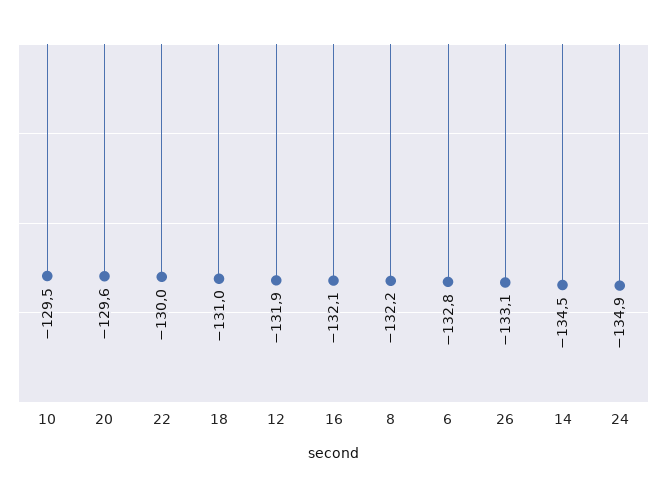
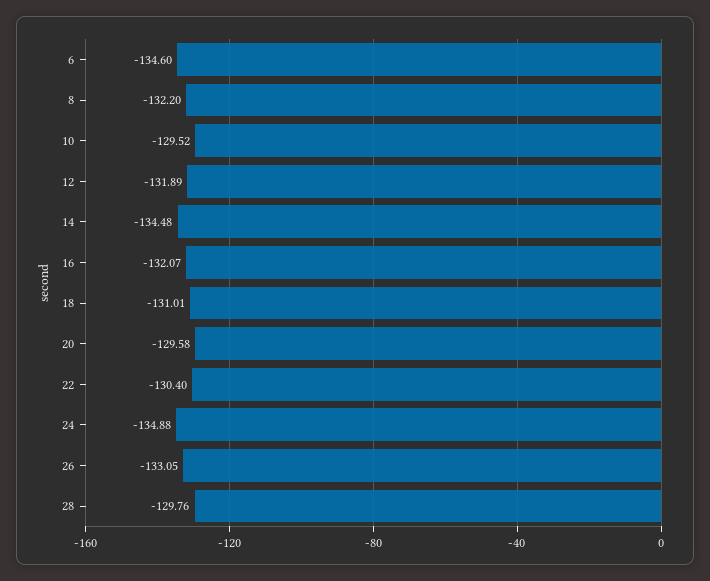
  {
    "10": -129.52,
    "20": -129.58,
-   "22": -130,
+   "22": -130.4,
    "18": -131.01,
    "12": -131.89,
    "16": -132.07,
    "8": -132.2,
-   "6": -132.8,
+   "6": -134.6,
    "26": -133.05,
    "14": -134.48,
-   "24": -134.88
+   "24": -134.88,
+   "28": -129.76
  }

